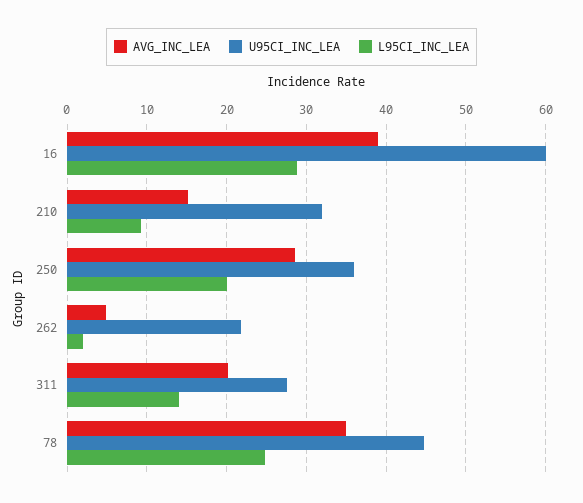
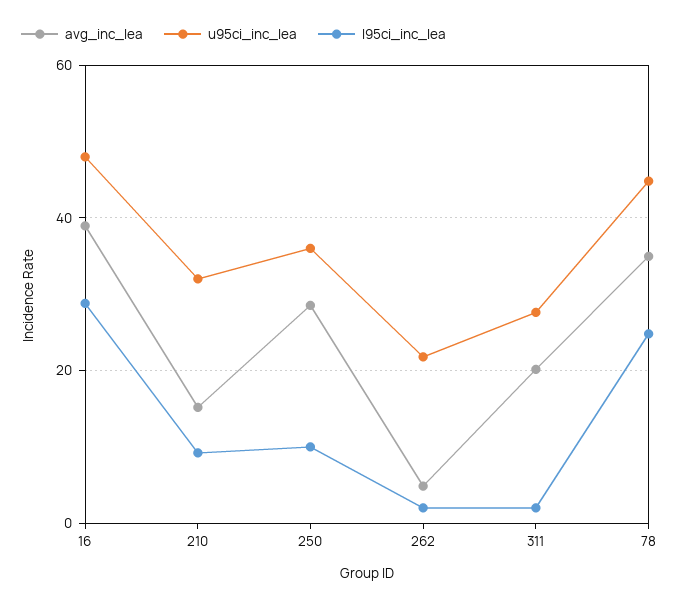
  {
    "AVG_INC_LEA": {
      "16": 39,
      "210": 15,
      "250": 29,
      "262": 5,
      "311": 20,
      "78": 35
    },
    "U95CI_INC_LEA": {
-     "16": 60,
+     "16": 48,
      "210": 32,
      "250": 36,
      "262": 22,
      "311": 28,
      "78": 45
    },
    "L95CI_INC_LEA": {
      "16": 29,
      "210": 9,
-     "250": 20,
+     "250": 10,
      "262": 2,
-     "311": 14,
+     "311": 2,
      "78": 25
    }
  }

